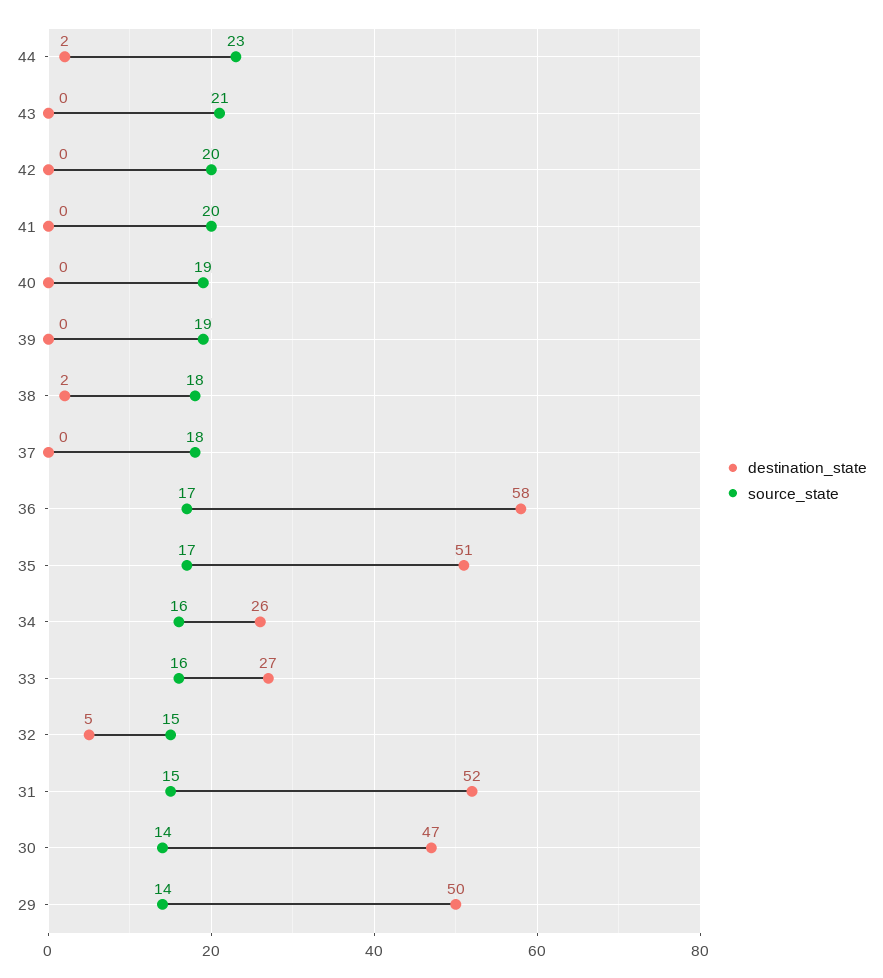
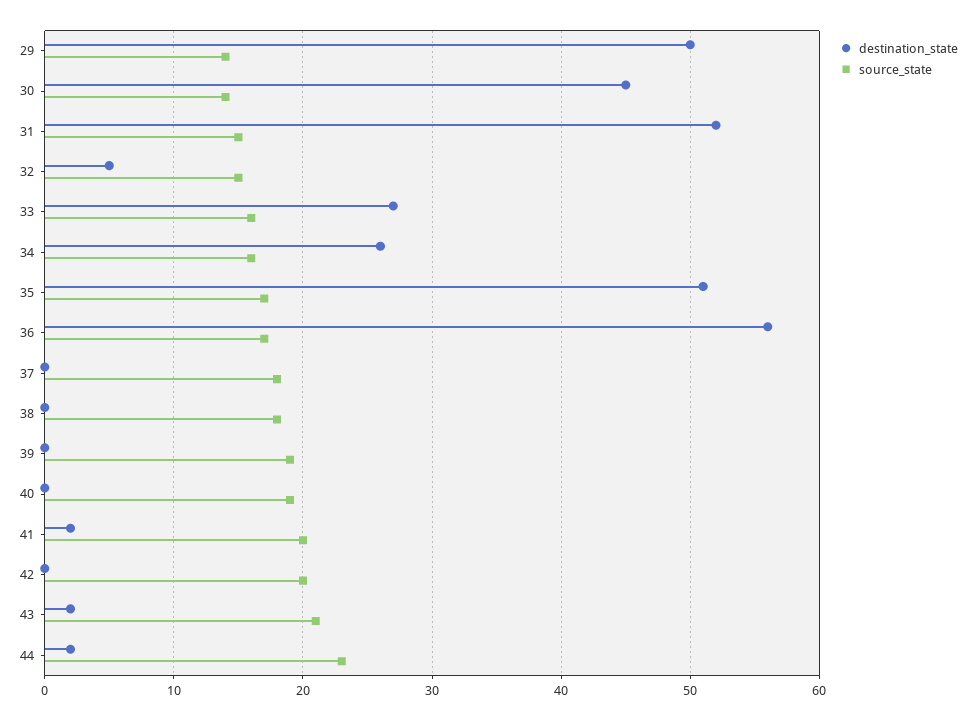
  {
    "destination_state": {
      "44": 2,
-     "43": 0,
+     "43": 2,
      "42": 0,
-     "41": 0,
+     "41": 2,
      "40": 0,
      "39": 0,
-     "38": 2,
+     "38": 0,
      "37": 0,
-     "36": 58,
+     "36": 56,
      "35": 51,
      "34": 26,
      "33": 27,
      "32": 5,
      "31": 52,
-     "30": 47,
+     "30": 45,
      "29": 50
    },
    "source_state": {
      "44": 23,
      "43": 21,
      "42": 20,
      "41": 20,
      "40": 19,
      "39": 19,
      "38": 18,
      "37": 18,
      "36": 17,
      "35": 17,
      "34": 16,
      "33": 16,
      "32": 15,
      "31": 15,
      "30": 14,
      "29": 14
    }
  }

